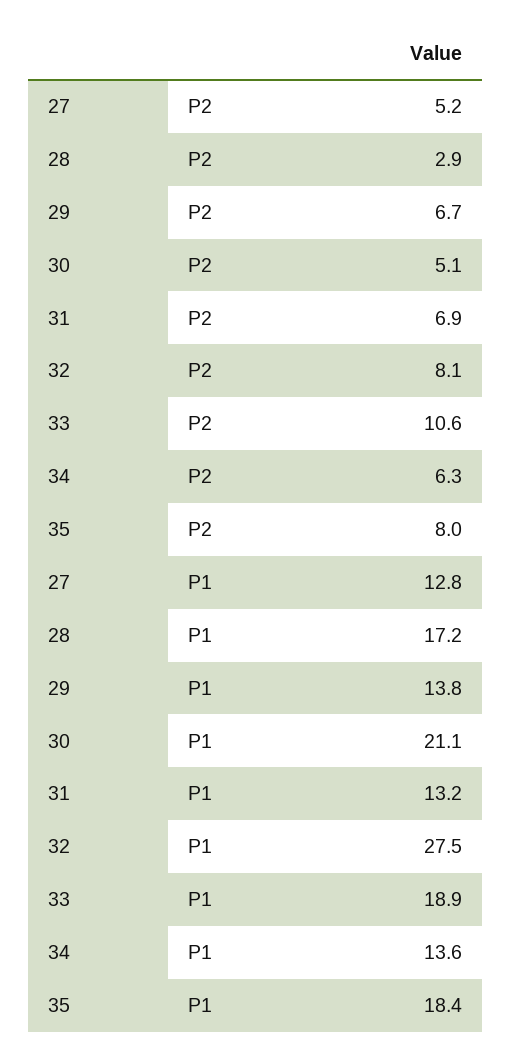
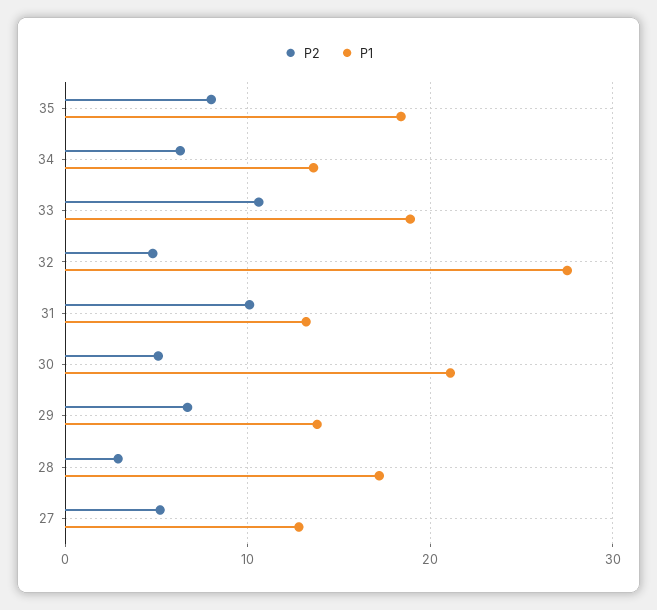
  {
    "P2": {
      "27": 5.2,
      "28": 2.9,
      "29": 6.7,
      "30": 5.1,
-     "31": 6.9,
+     "31": 10,
-     "32": 8.1,
+     "32": 5,
      "33": 10.6,
      "34": 6.3,
      "35": 8
    },
    "P1": {
      "27": 12.8,
      "28": 17.2,
      "29": 13.8,
      "30": 21.1,
      "31": 13.2,
      "32": 27.5,
      "33": 18.9,
      "34": 13.6,
      "35": 18.4
    }
  }

